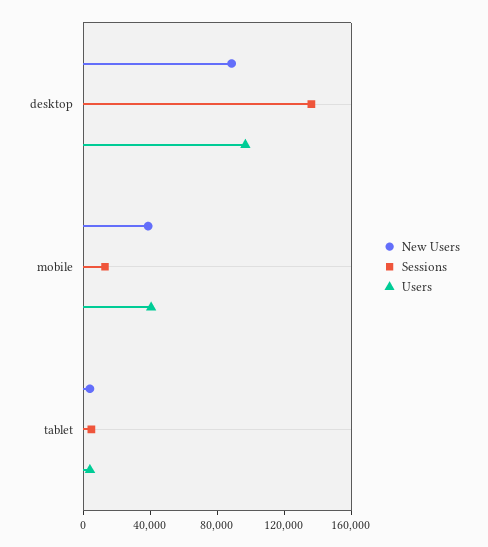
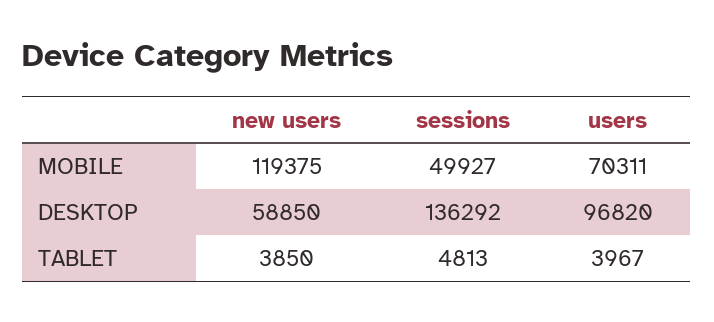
  {
    "New Users": {
-     "desktop": 90000,
+     "desktop": 58850,
-     "mobile": 40000,
+     "mobile": 119375,
      "tablet": 3850
    },
    "Sessions": {
      "desktop": 136292,
-     "mobile": 10000,
+     "mobile": 49927,
      "tablet": 4813
    },
    "Users": {
      "desktop": 96820,
-     "mobile": 40000,
+     "mobile": 70311,
      "tablet": 3967
    }
  }

